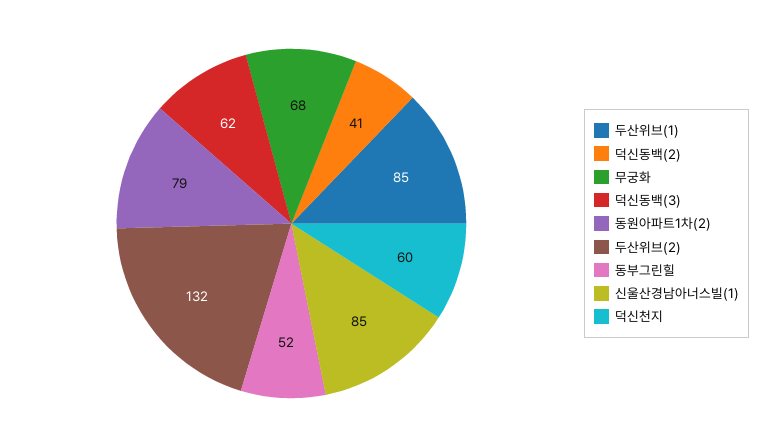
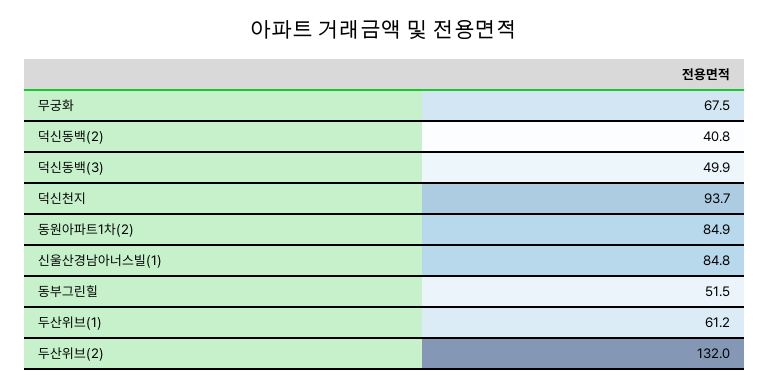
  {
-   "두산위브(1)": 85,
+   "두산위브(1)": 61.2,
    "덕신동백(2)": 40.8,
    "무궁화": 67.5,
-   "덕신동백(3)": 62,
+   "덕신동백(3)": 49.9,
-   "동원아파트1차(2)": 79,
+   "동원아파트1차(2)": 84.9,
    "두산위브(2)": 132,
    "동부그린힐": 51.5,
    "신울산경남아너스빌(1)": 84.8,
-   "덕신천지": 60
+   "덕신천지": 93.7
  }

